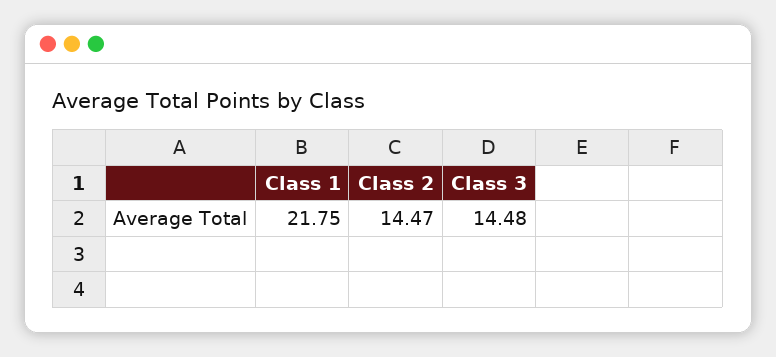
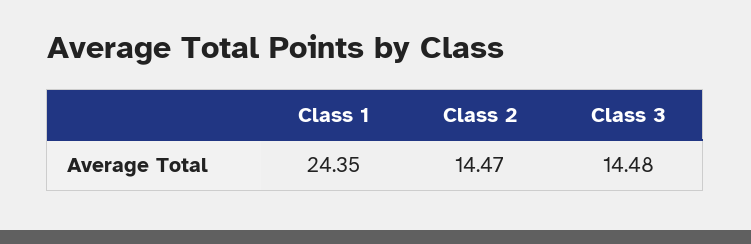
  {
-   "Class 1": 21.75,
+   "Class 1": 24.35,
    "Class 2": 14.47,
    "Class 3": 14.48
  }

